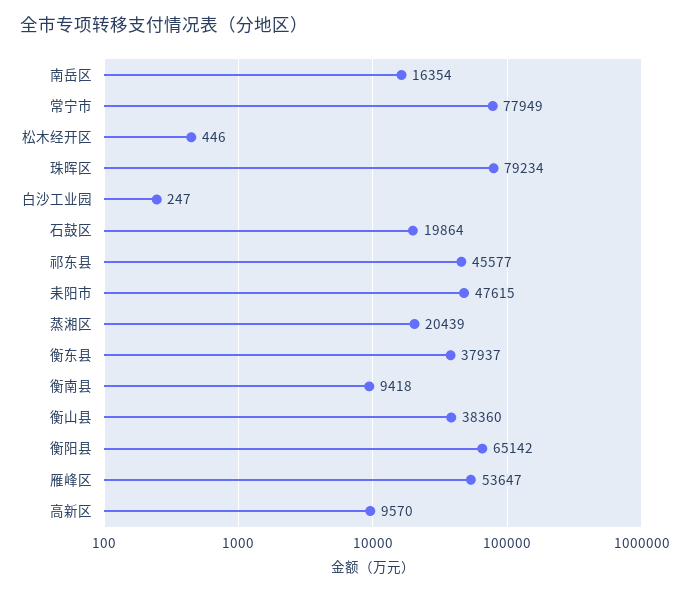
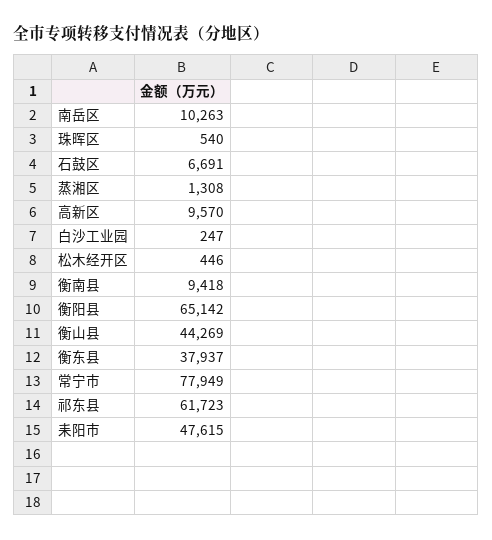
  {
-   "南岳区": 16354,
+   "南岳区": 10263,
    "常宁市": 77949,
    "松木经开区": 446,
-   "珠晖区": 79234,
+   "珠晖区": 540,
    "白沙工业园": 247,
-   "石鼓区": 19864,
+   "石鼓区": 6691,
-   "祁东县": 45577,
+   "祁东县": 61723,
    "耒阳市": 47615,
-   "蒸湘区": 20439,
+   "蒸湘区": 1308,
    "衡东县": 37937,
    "衡南县": 9418,
-   "衡山县": 38360,
+   "衡山县": 44269,
    "衡阳县": 65142,
-   "雁峰区": 53647,
    "高新区": 9570
  }

